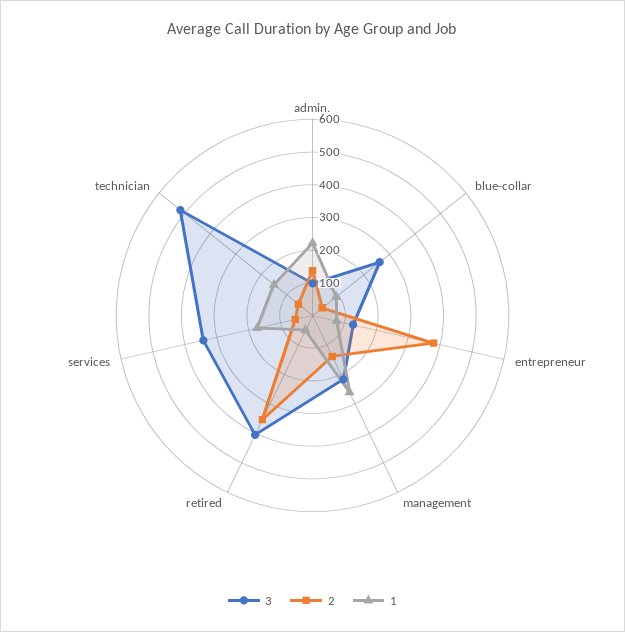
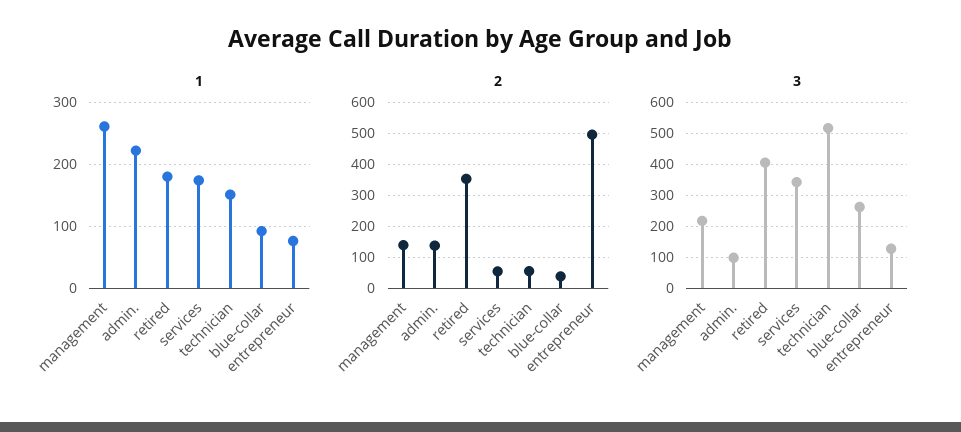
  {
    "3": {
      "admin.": 100,
      "blue-collar": 260,
      "entrepreneur": 120,
      "management": 220,
      "retired": 400,
      "services": 340,
      "technician": 520
    },
    "2": {
      "admin.": 140,
      "blue-collar": 40,
-     "entrepreneur": 375,
+     "entrepreneur": 500,
      "management": 140,
      "retired": 360,
      "services": 60,
      "technician": 60
    },
    "1": {
      "admin.": 220,
      "blue-collar": 90,
      "entrepreneur": 80,
      "management": 260,
-     "retired": 50,
+     "retired": 180,
      "services": 170,
      "technician": 150
    }
  }

